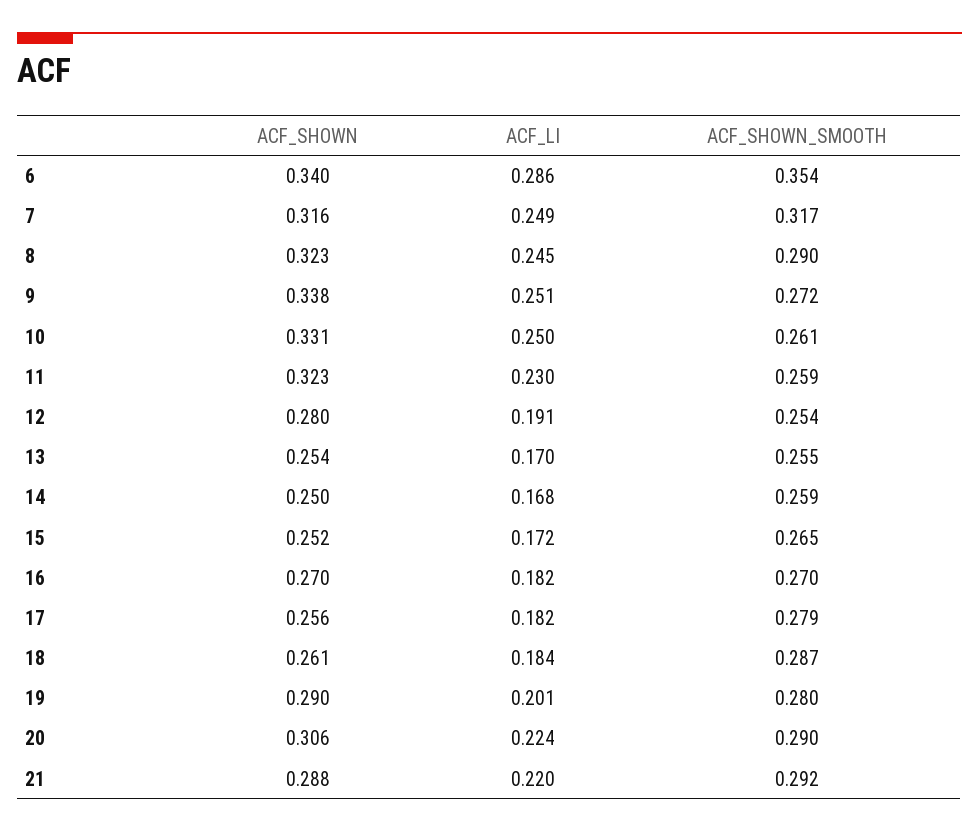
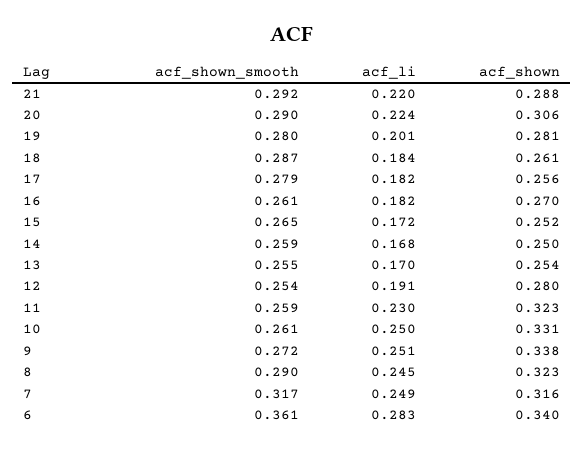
  {
    "ACF_SHOWN": {
      "6": 0.34,
      "7": 0.316,
      "8": 0.323,
      "9": 0.338,
      "10": 0.331,
      "11": 0.323,
      "12": 0.28,
      "13": 0.254,
      "14": 0.25,
      "15": 0.252,
      "16": 0.27,
      "17": 0.256,
      "18": 0.261,
-     "19": 0.29,
+     "19": 0.281,
      "20": 0.306,
      "21": 0.288
    },
    "ACF_LI": {
-     "6": 0.286,
+     "6": 0.283,
      "7": 0.249,
      "8": 0.245,
      "9": 0.251,
      "10": 0.25,
      "11": 0.23,
      "12": 0.191,
      "13": 0.17,
      "14": 0.168,
      "15": 0.172,
      "16": 0.182,
      "17": 0.182,
      "18": 0.184,
      "19": 0.201,
      "20": 0.224,
      "21": 0.22
    },
    "ACF_SHOWN_SMOOTH": {
-     "6": 0.354,
+     "6": 0.361,
      "7": 0.317,
      "8": 0.29,
      "9": 0.272,
      "10": 0.261,
      "11": 0.259,
      "12": 0.254,
      "13": 0.255,
      "14": 0.259,
      "15": 0.265,
-     "16": 0.27,
+     "16": 0.261,
      "17": 0.279,
      "18": 0.287,
      "19": 0.28,
      "20": 0.29,
      "21": 0.292
    }
  }

